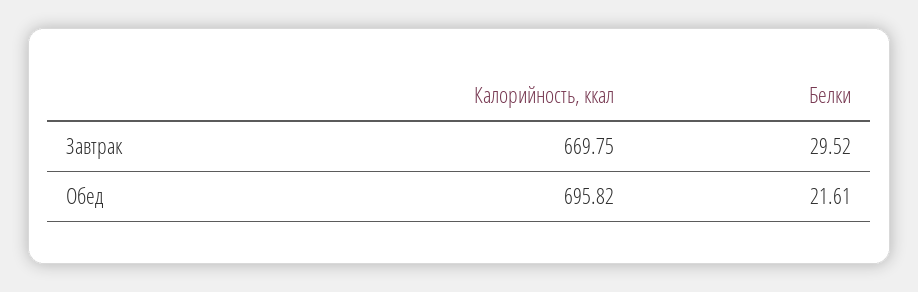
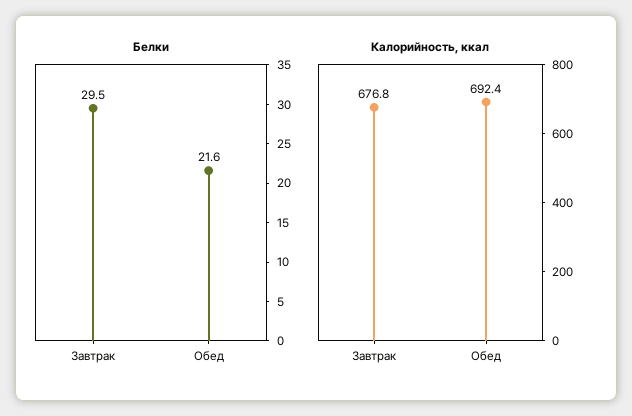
  {
    "Калорийность, ккал": {
-     "Завтрак": 669.75,
+     "Завтрак": 676.8,
-     "Обед": 695.82
+     "Обед": 692.4
    },
    "Белки": {
      "Завтрак": 29.52,
      "Обед": 21.61
    }
  }

